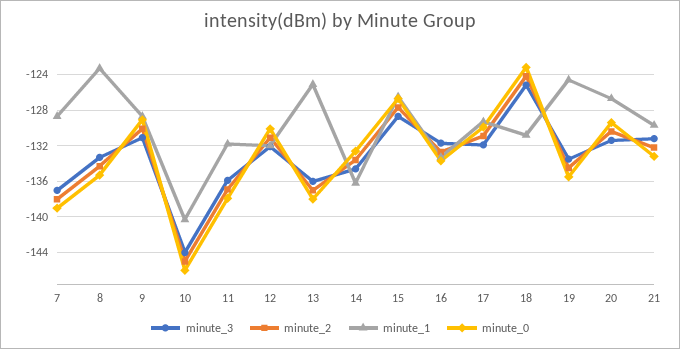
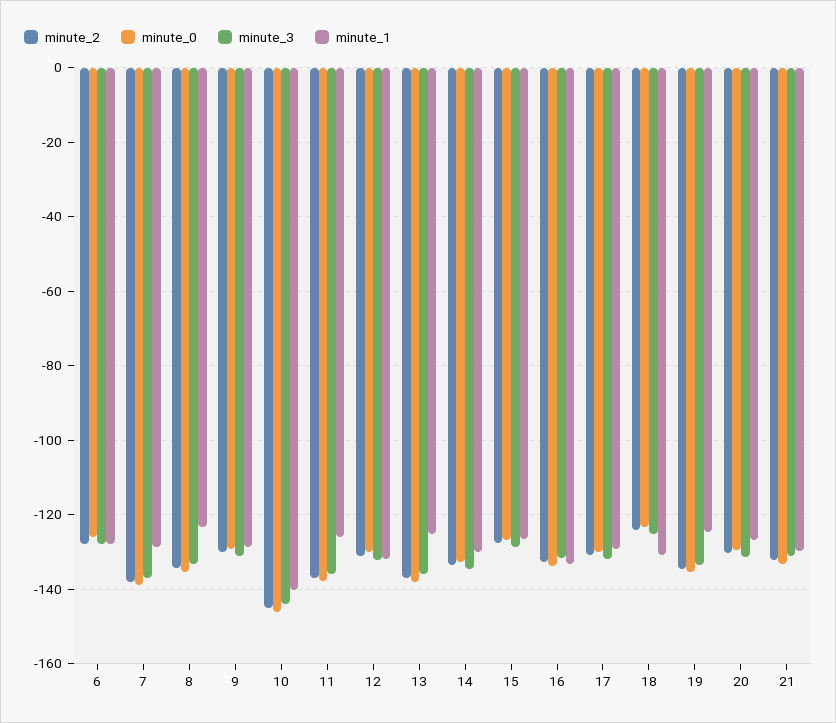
  {
    "minute_3": {
      "7": -137,
      "8": -133,
      "9": -131,
      "10": -144,
      "11": -136,
      "12": -132,
      "13": -136,
      "14": -135,
      "15": -129,
      "16": -132,
      "17": -132,
      "18": -125,
      "19": -134,
      "20": -131,
-     "21": -131
+     "21": -131,
+     "6": -128
    },
    "minute_2": {
      "7": -138,
      "8": -134,
      "9": -130,
      "10": -145,
      "11": -137,
      "12": -131,
      "13": -137,
      "14": -134,
      "15": -128,
      "16": -133,
      "17": -131,
      "18": -124,
      "19": -135,
      "20": -130,
-     "21": -132
+     "21": -132,
+     "6": -128
    },
    "minute_1": {
      "7": -129,
      "8": -123,
      "9": -129,
      "10": -140,
-     "11": -132,
+     "11": -126,
      "12": -132,
      "13": -125,
-     "14": -136,
+     "14": -130,
      "15": -127,
      "16": -133,
      "17": -129,
      "18": -131,
      "19": -125,
      "20": -127,
-     "21": -130
+     "21": -130,
+     "6": -128
    },
    "minute_0": {
      "7": -139,
      "8": -135,
      "9": -129,
      "10": -146,
      "11": -138,
      "12": -130,
      "13": -138,
      "14": -133,
      "15": -127,
      "16": -134,
      "17": -130,
      "18": -123,
      "19": -136,
      "20": -129,
-     "21": -133
+     "21": -133,
+     "6": -126
    }
  }

